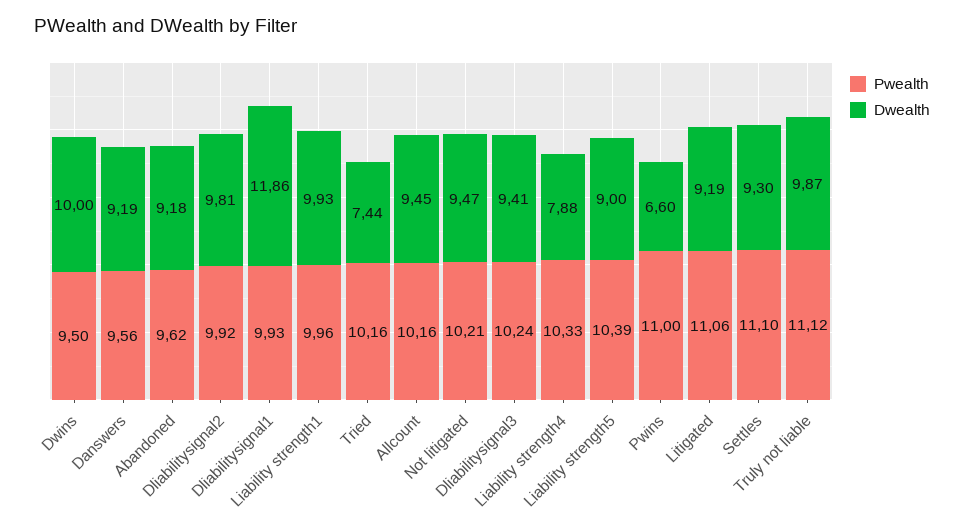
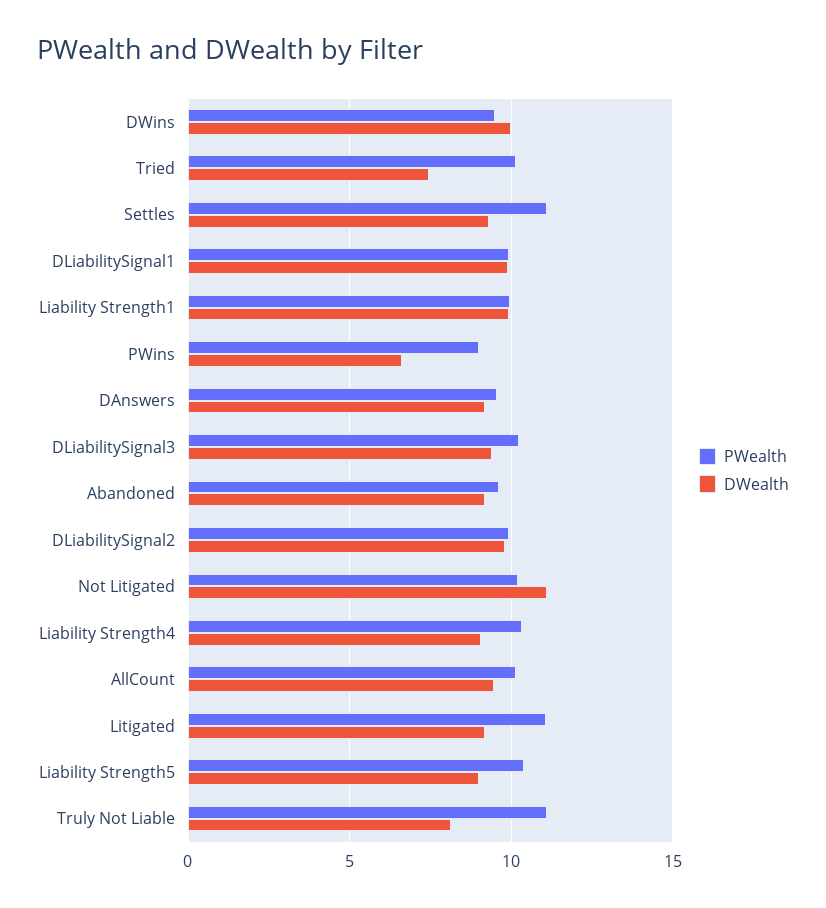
  {
    "Pwealth": {
      "Dwins": 9.5,
      "Danswers": 9.56,
      "Abandoned": 9.62,
      "Dliabilitysignal2": 9.92,
      "Dliabilitysignal1": 9.93,
      "Liability strength1": 9.96,
      "Tried": 10.16,
      "Allcount": 10.16,
      "Not litigated": 10.21,
      "Dliabilitysignal3": 10.24,
      "Liability strength4": 10.33,
      "Liability strength5": 10.39,
-     "Pwins": 11,
+     "Pwins": 9,
      "Litigated": 11.06,
      "Settles": 11.1,
      "Truly not liable": 11.12
    },
    "Dwealth": {
      "Dwins": 10,
      "Danswers": 9.19,
      "Abandoned": 9.18,
      "Dliabilitysignal2": 9.81,
-     "Dliabilitysignal1": 11.86,
+     "Dliabilitysignal1": 10,
      "Liability strength1": 9.93,
      "Tried": 7.44,
      "Allcount": 9.45,
-     "Not litigated": 9.47,
+     "Not litigated": 11,
      "Dliabilitysignal3": 9.41,
-     "Liability strength4": 7.88,
+     "Liability strength4": 9,
      "Liability strength5": 9,
      "Pwins": 6.6,
      "Litigated": 9.19,
      "Settles": 9.3,
-     "Truly not liable": 9.87
+     "Truly not liable": 8
    }
  }

